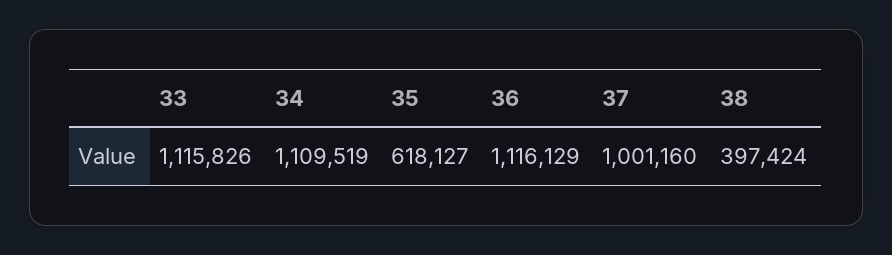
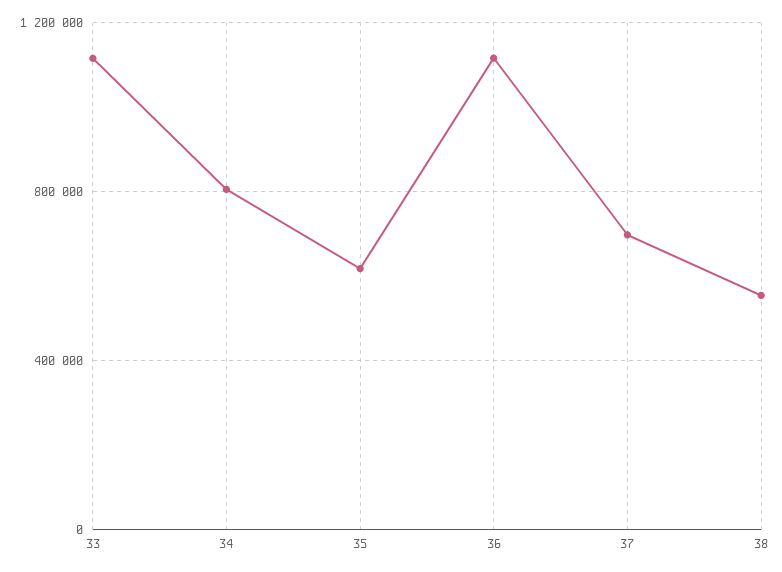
  {
    "33": 1115826,
-   "34": 1109519,
+   "34": 800000,
    "35": 618127,
    "36": 1116129,
-   "37": 1001160,
+   "37": 700000,
-   "38": 397424
+   "38": 550000
  }

